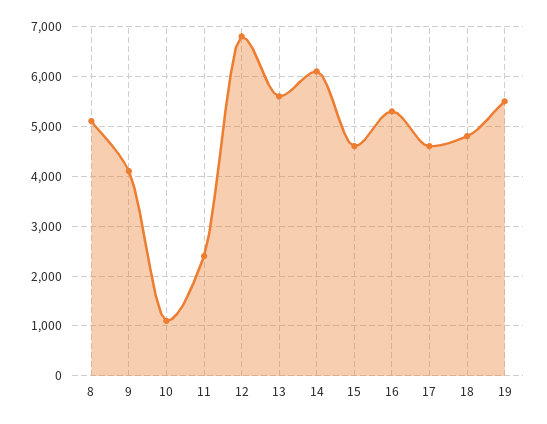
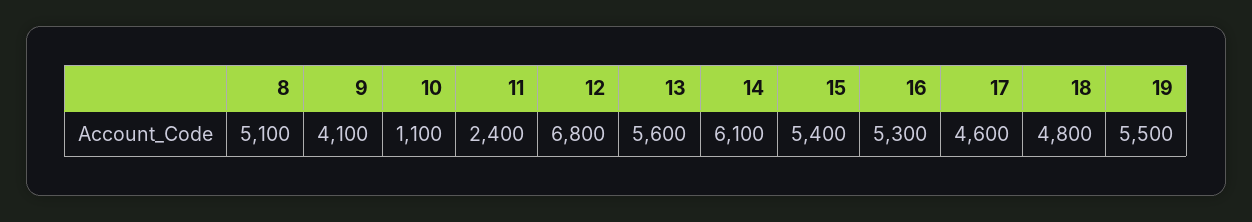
  {
    "8": 5100,
    "9": 4100,
    "10": 1100,
    "11": 2400,
    "12": 6800,
    "13": 5600,
    "14": 6100,
-   "15": 4600,
+   "15": 5400,
    "16": 5300,
    "17": 4600,
    "18": 4800,
    "19": 5500
  }

